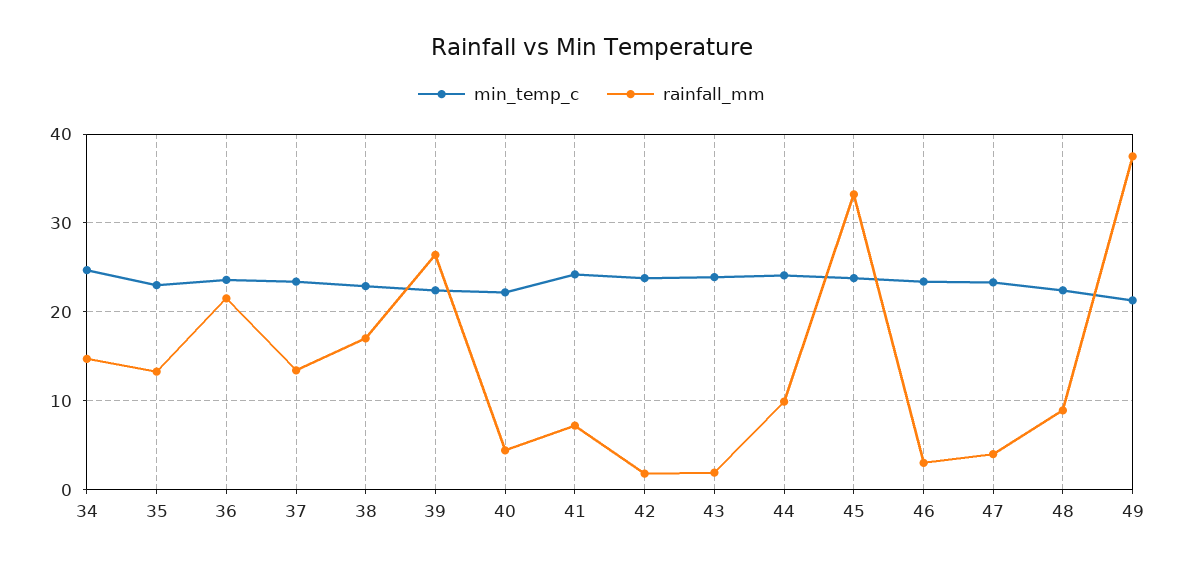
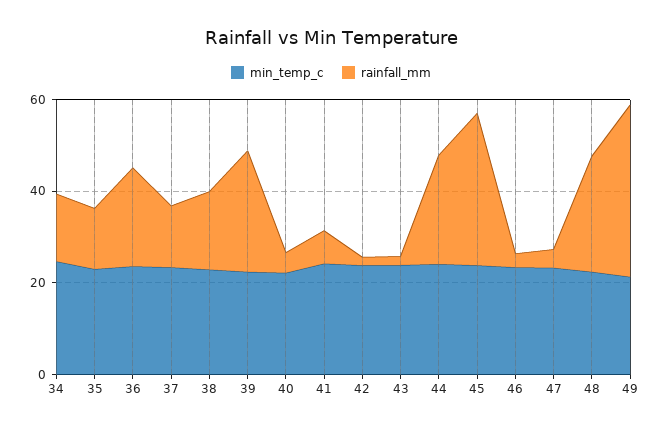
  {
    "min_temp_c": {
      "34": 25,
      "35": 23,
      "36": 24,
      "37": 23,
      "38": 23,
      "39": 22,
      "40": 22,
      "41": 24,
      "42": 24,
      "43": 24,
      "44": 24,
      "45": 24,
      "46": 23,
      "47": 23,
      "48": 22,
      "49": 21
    },
    "rainfall_mm": {
      "34": 15,
      "35": 13,
      "36": 22,
      "37": 13,
      "38": 17,
      "39": 26,
      "40": 4,
      "41": 7,
      "42": 2,
      "43": 2,
-     "44": 10,
+     "44": 25,
      "45": 33,
      "46": 3,
      "47": 4,
-     "48": 9,
+     "48": 25,
      "49": 38
    }
  }

